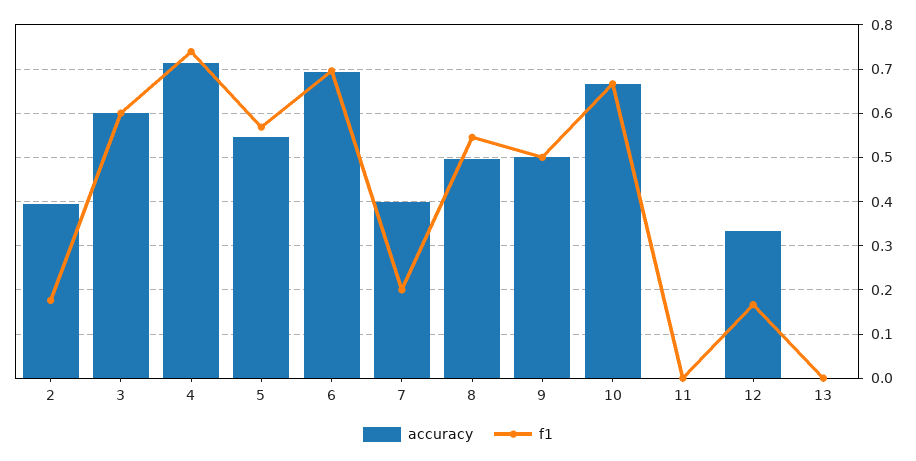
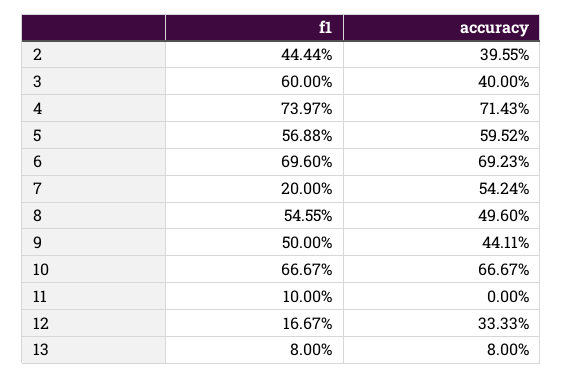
  {
    "accuracy": {
      "2": 0.3955,
-     "3": 0.6,
+     "3": 0.4,
      "4": 0.7143,
-     "5": 0.54,
+     "5": 0.5952,
      "6": 0.6923,
-     "7": 0.4,
+     "7": 0.5424,
      "8": 0.496,
-     "9": 0.5,
+     "9": 0.4411,
      "10": 0.6667,
      "11": 0,
      "12": 0.3333,
-     "13": 0
+     "13": 0.08
    },
    "f1": {
-     "2": 0.18,
+     "2": 0.4444,
      "3": 0.6,
      "4": 0.7397,
      "5": 0.5688,
      "6": 0.696,
      "7": 0.2,
      "8": 0.5455,
      "9": 0.5,
      "10": 0.6667,
-     "11": 0,
+     "11": 0.1,
      "12": 0.1667,
-     "13": 0
+     "13": 0.08
    }
  }

